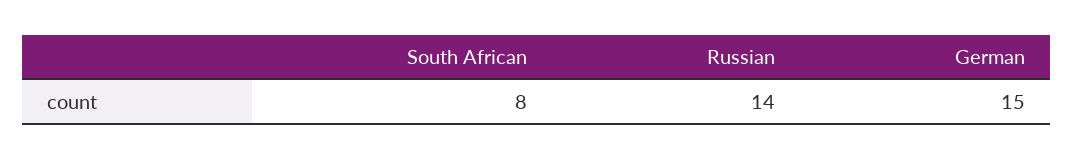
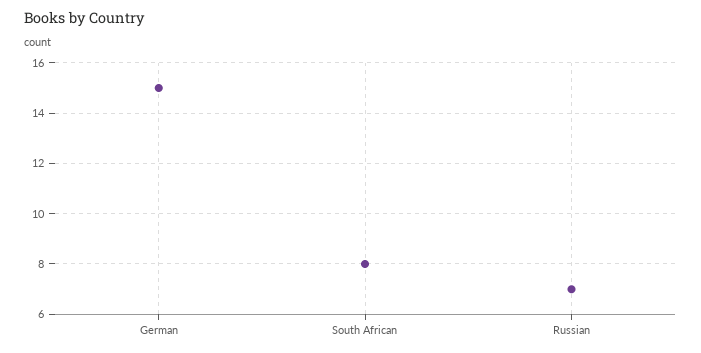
  {
    "South African": 8,
-   "Russian": 14,
+   "Russian": 7,
    "German": 15
  }

